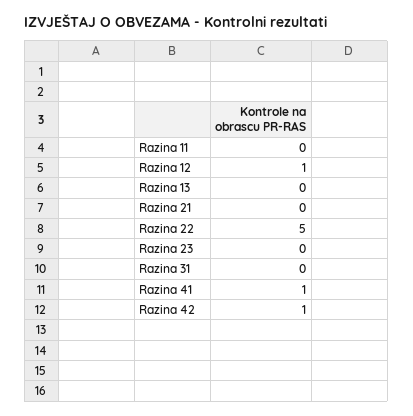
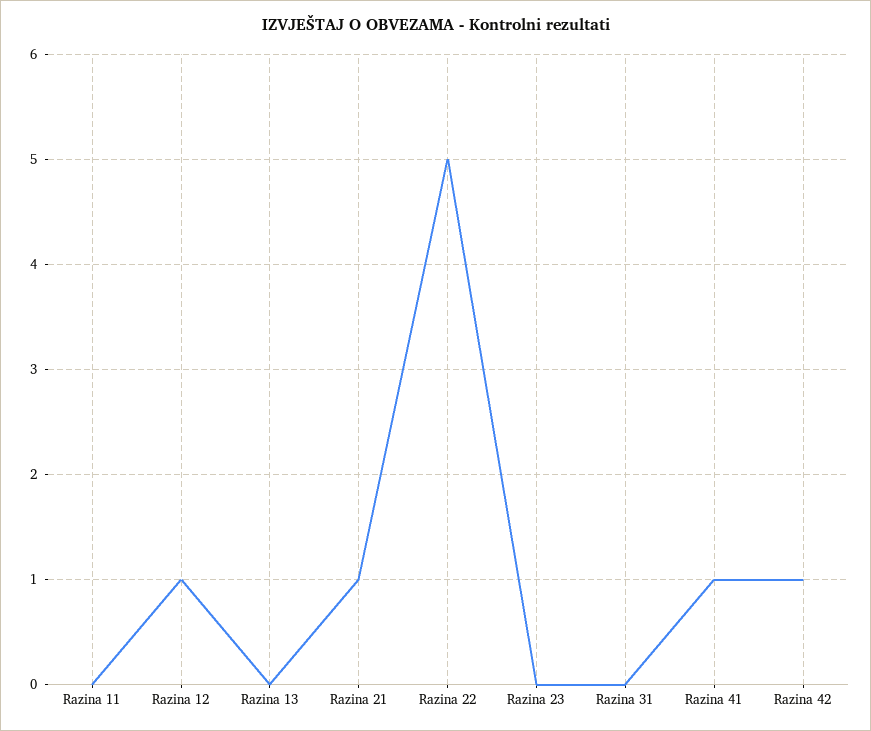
  {
    "Razina 11": 0,
    "Razina 12": 1,
    "Razina 13": 0,
-   "Razina 21": 0,
+   "Razina 21": 1,
    "Razina 22": 5,
    "Razina 23": 0,
    "Razina 31": 0,
    "Razina 41": 1,
    "Razina 42": 1
  }

